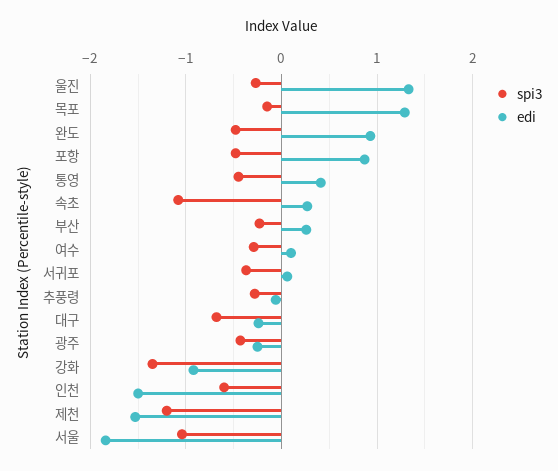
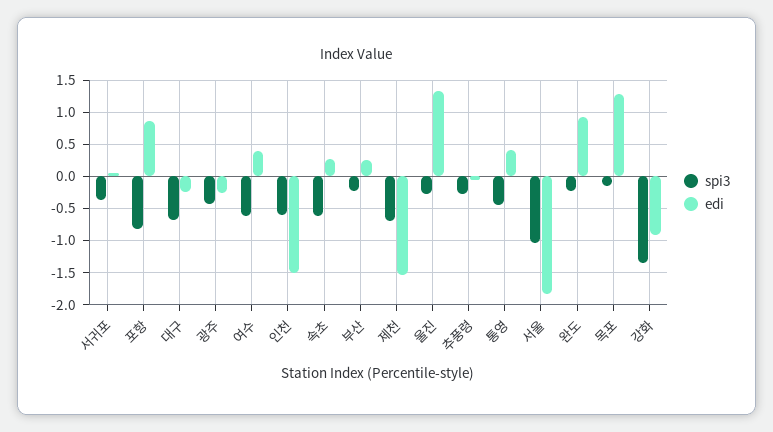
  {
    "spi3": {
      "울진": -0.3,
      "목포": -0.2,
-     "완도": -0.5,
+     "완도": -0.2,
-     "포항": -0.5,
+     "포항": -0.8,
      "통영": -0.5,
-     "속초": -1.1,
+     "속초": -0.6,
      "부산": -0.2,
-     "여수": -0.3,
+     "여수": -0.6,
      "서귀포": -0.4,
      "추풍령": -0.3,
      "대구": -0.7,
      "광주": -0.4,
      "강화": -1.4,
      "인천": -0.6,
-     "제천": -1.2,
+     "제천": -0.7,
      "서울": -1
    },
    "edi": {
      "울진": 1.3,
      "목포": 1.3,
      "완도": 0.9,
      "포항": 0.9,
      "통영": 0.4,
      "속초": 0.3,
      "부산": 0.3,
-     "여수": 0.1,
+     "여수": 0.4,
      "서귀포": 0.1,
      "추풍령": -0.1,
      "대구": -0.2,
      "광주": -0.3,
      "강화": -0.9,
      "인천": -1.5,
      "제천": -1.5,
      "서울": -1.8
    }
  }

